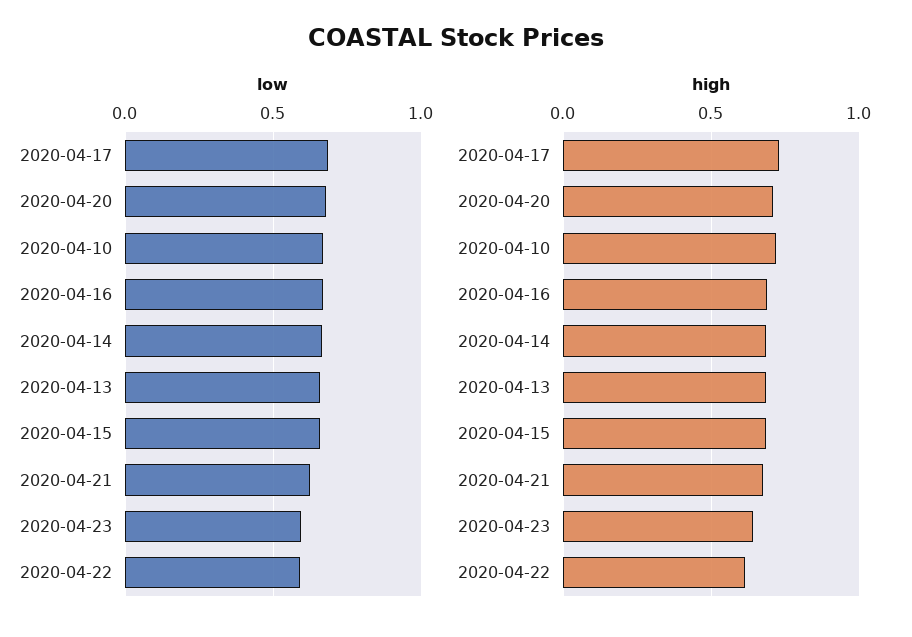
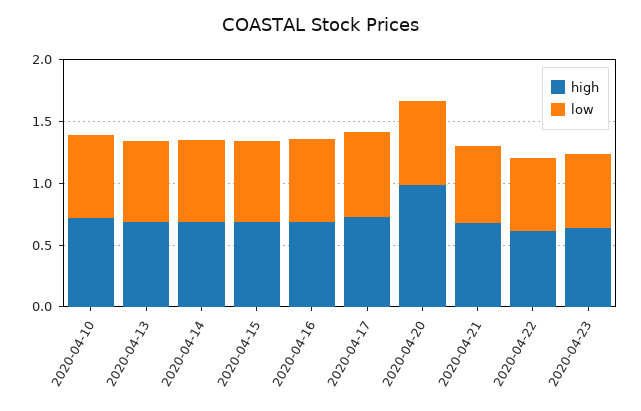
  {
    "low": {
      "2020-04-17": 0.7,
      "2020-04-20": 0.7,
      "2020-04-10": 0.65,
      "2020-04-16": 0.65,
      "2020-04-14": 0.65,
      "2020-04-13": 0.65,
      "2020-04-15": 0.65,
      "2020-04-21": 0.65,
      "2020-04-23": 0.6,
      "2020-04-22": 0.6
    },
    "high": {
      "2020-04-17": 0.75,
-     "2020-04-20": 0.7,
+     "2020-04-20": 1,
      "2020-04-10": 0.7,
      "2020-04-16": 0.7,
      "2020-04-14": 0.7,
      "2020-04-13": 0.7,
      "2020-04-15": 0.7,
      "2020-04-21": 0.7,
      "2020-04-23": 0.65,
      "2020-04-22": 0.6
    }
  }

